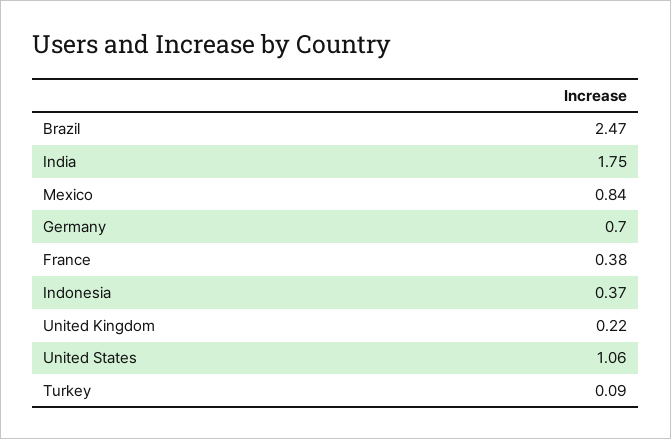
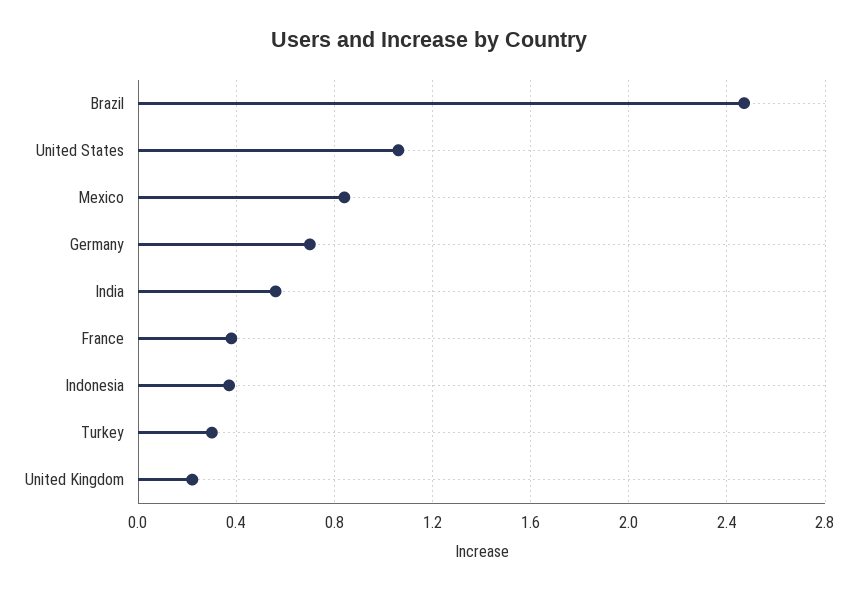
  {
    "Brazil": 2.47,
-   "India": 1.75,
+   "India": 0.55,
    "Mexico": 0.84,
    "Germany": 0.7,
    "France": 0.38,
    "Indonesia": 0.37,
    "United Kingdom": 0.22,
    "United States": 1.06,
-   "Turkey": 0.09
+   "Turkey": 0.3
  }

